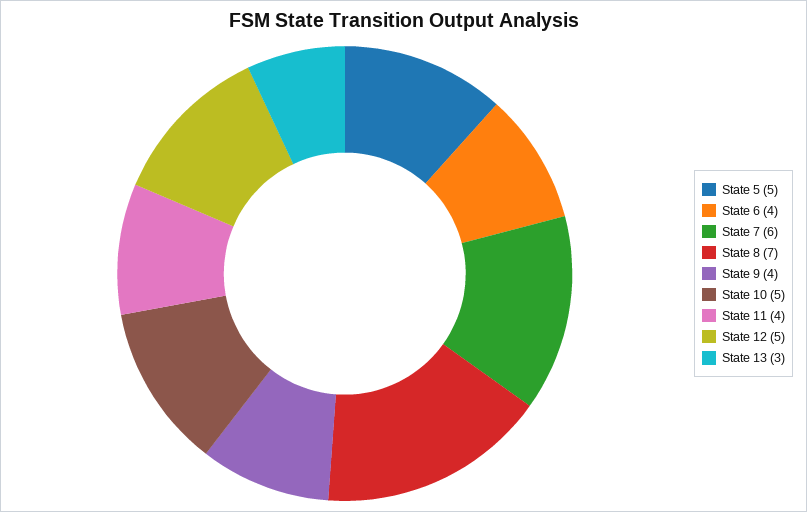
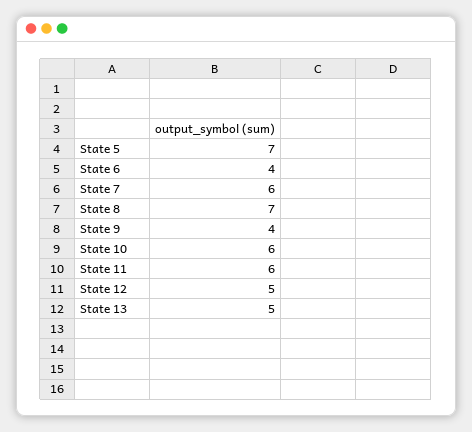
  {
-   "State 5": 5,
+   "State 5": 7,
    "State 6": 4,
    "State 7": 6,
    "State 8": 7,
    "State 9": 4,
-   "State 10": 5,
+   "State 10": 6,
-   "State 11": 4,
+   "State 11": 6,
    "State 12": 5,
-   "State 13": 3
+   "State 13": 5
  }

